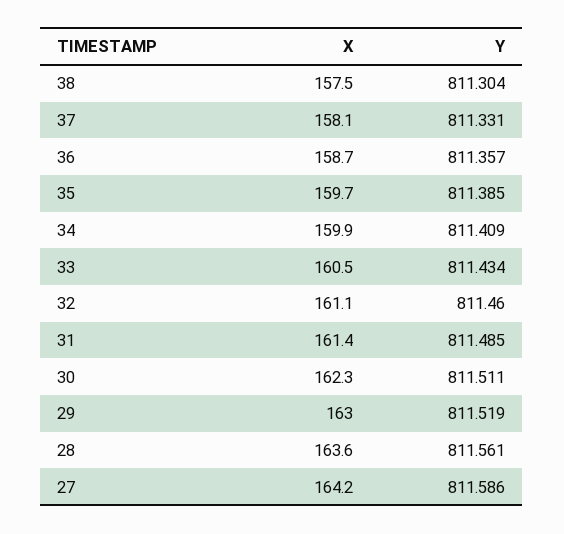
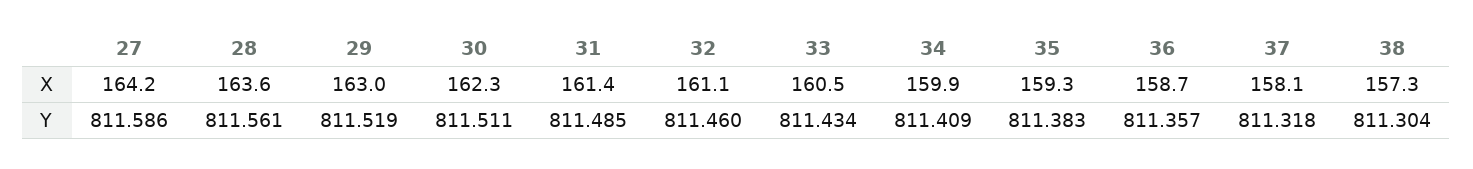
  {
    "X": {
-     "38": 157.5,
+     "38": 157.3,
      "37": 158.1,
      "36": 158.7,
-     "35": 159.7,
+     "35": 159.3,
      "34": 159.9,
      "33": 160.5,
      "32": 161.1,
      "31": 161.4,
      "30": 162.3,
      "29": 163,
      "28": 163.6,
      "27": 164.2
    },
    "Y": {
      "38": 811.304,
-     "37": 811.331,
+     "37": 811.318,
      "36": 811.357,
-     "35": 811.385,
+     "35": 811.383,
      "34": 811.409,
      "33": 811.434,
      "32": 811.46,
      "31": 811.485,
      "30": 811.511,
      "29": 811.519,
      "28": 811.561,
      "27": 811.586
    }
  }

